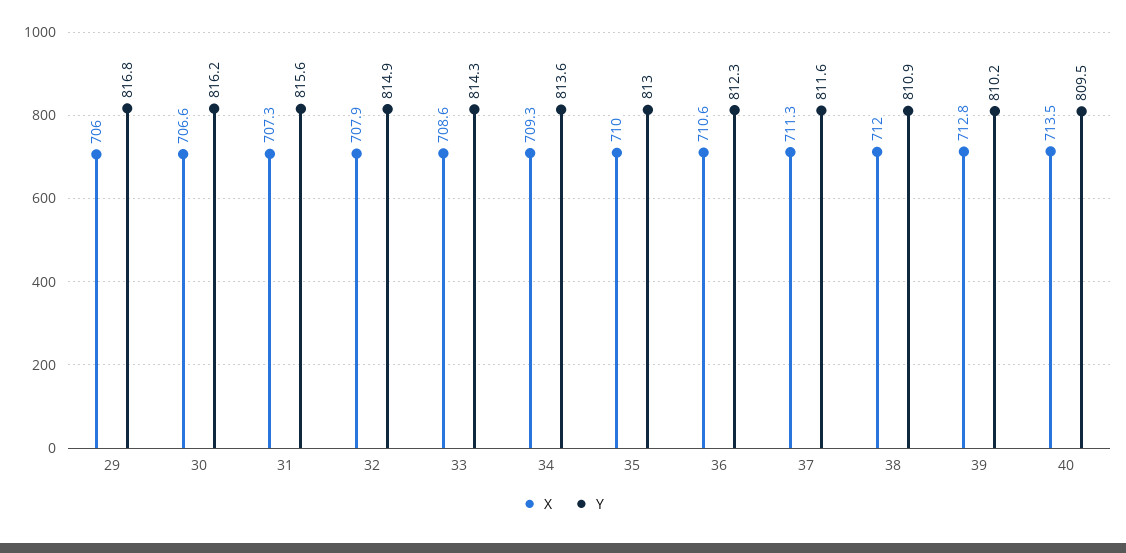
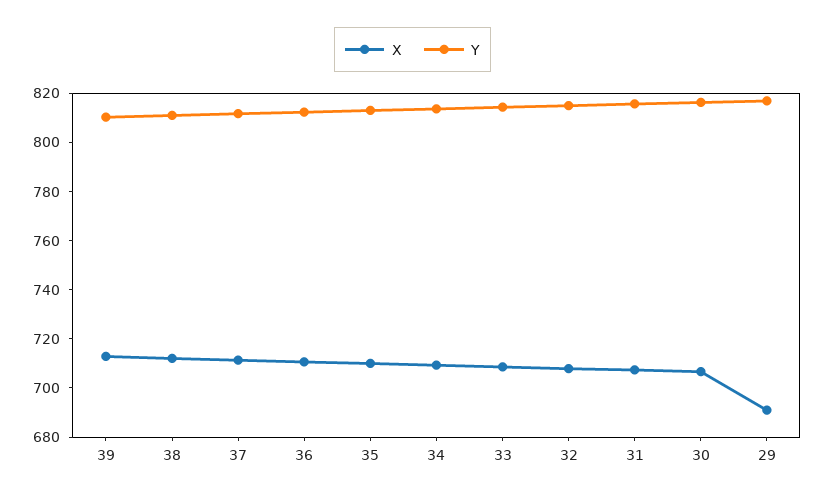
  {
    "X": {
-     "29": 706,
+     "29": 690,
      "30": 706.6,
      "31": 707.3,
      "32": 707.9,
      "33": 708.6,
      "34": 709.3,
      "35": 710,
      "36": 710.6,
      "37": 711.3,
      "38": 712,
-     "39": 712.8,
+     "39": 712.8
-     "40": 713.5
    },
    "Y": {
      "29": 816.8,
      "30": 816.2,
      "31": 815.6,
      "32": 814.9,
      "33": 814.3,
      "34": 813.6,
      "35": 813,
      "36": 812.3,
      "37": 811.6,
      "38": 810.9,
-     "39": 810.2,
+     "39": 810.2
-     "40": 809.5
    }
  }

